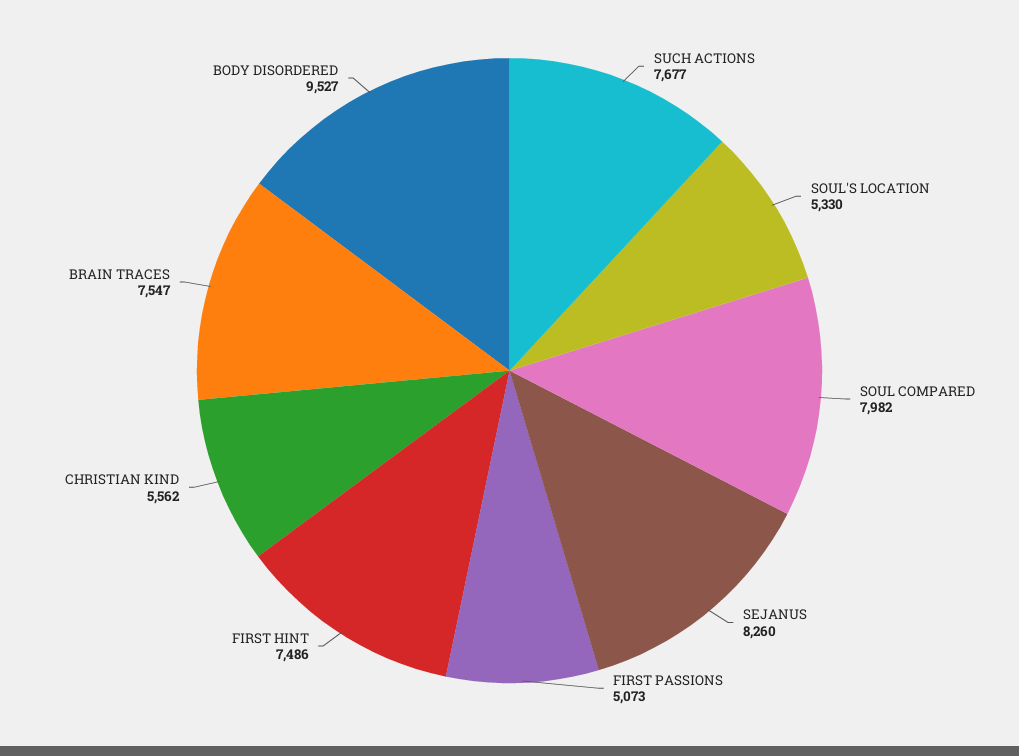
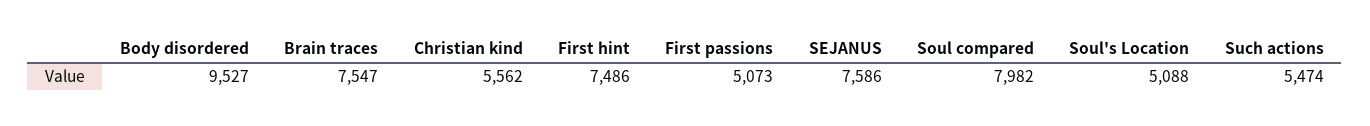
  {
-   "SUCH ACTIONS": 7677,
+   "SUCH ACTIONS": 5474,
-   "SOUL'S LOCATION": 5330,
+   "SOUL'S LOCATION": 5088,
    "SOUL COMPARED": 7982,
-   "SEJANUS": 8260,
+   "SEJANUS": 7586,
    "FIRST PASSIONS": 5073,
    "FIRST HINT": 7486,
    "CHRISTIAN KIND": 5562,
    "BRAIN TRACES": 7547,
    "BODY DISORDERED": 9527
  }

